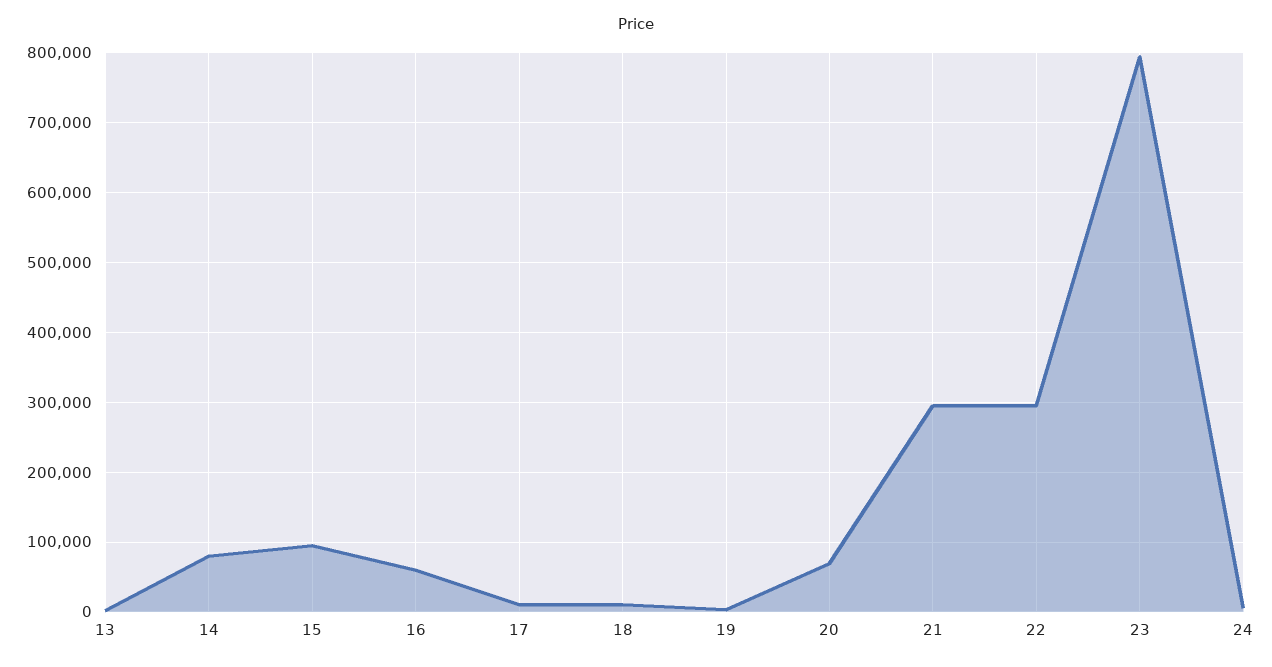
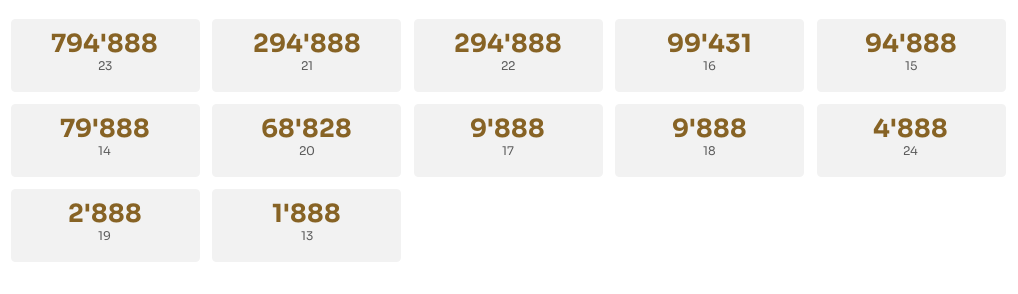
  {
    "13": 1888,
    "14": 79888,
    "15": 94888,
-   "16": 60000,
+   "16": 99431,
    "17": 9888,
    "18": 9888,
    "19": 2888,
    "20": 68828,
    "21": 294888,
    "22": 294888,
    "23": 794888,
    "24": 4888
  }

